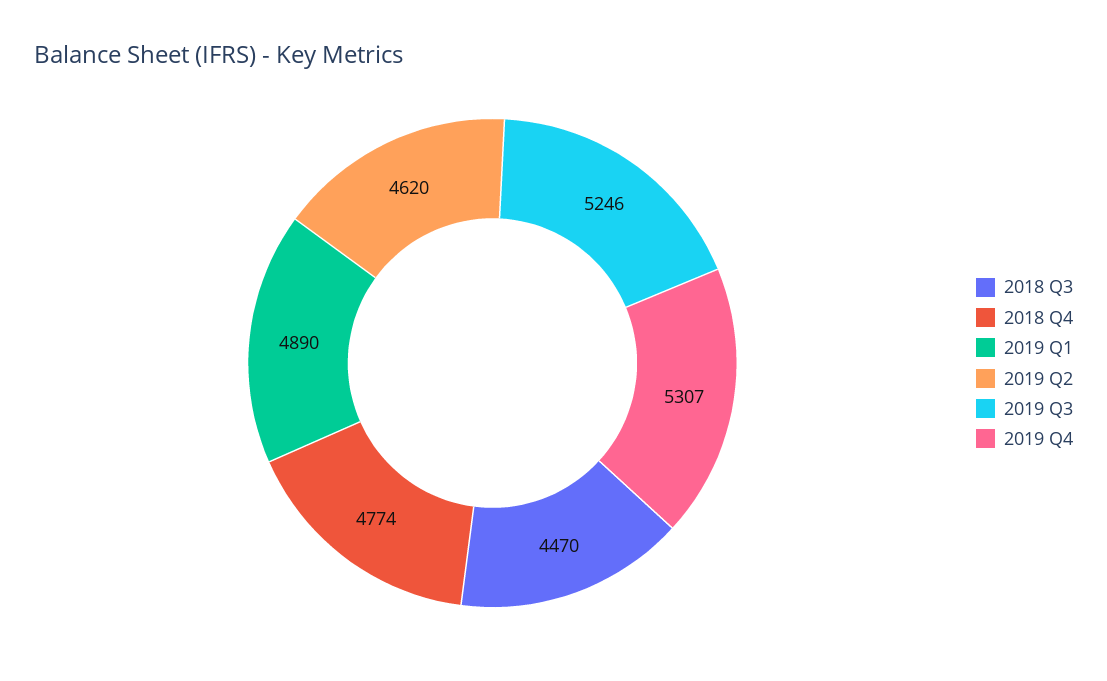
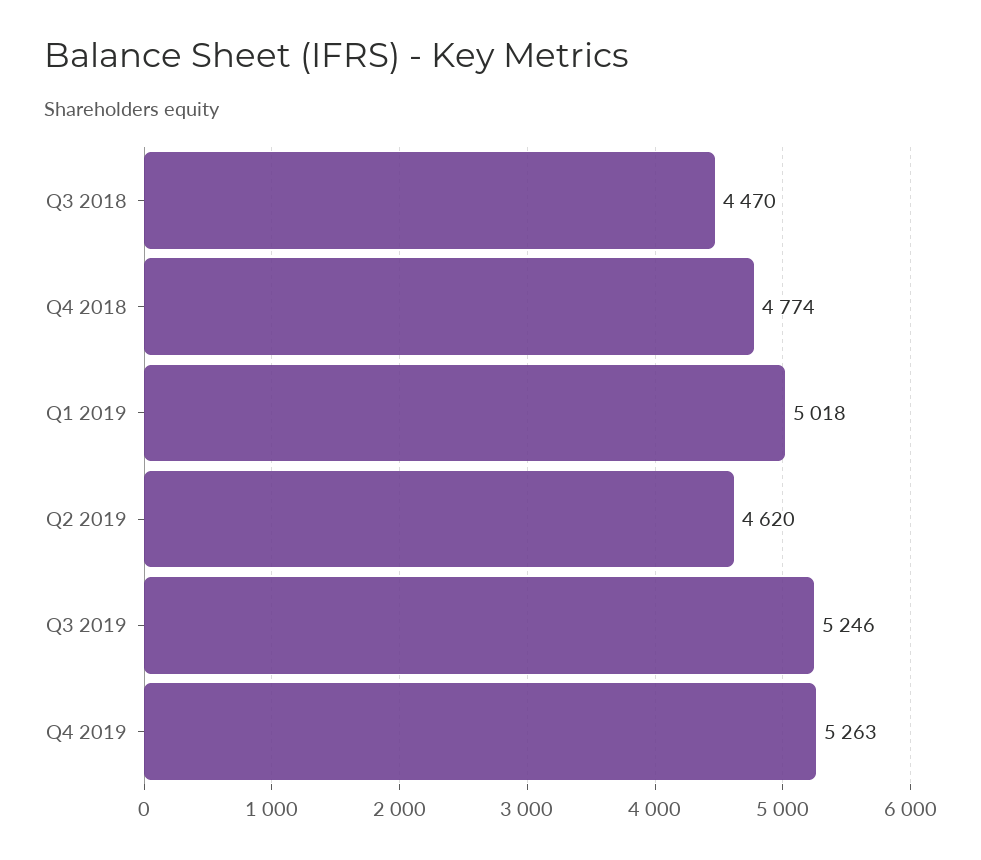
  {
    "2018 Q3": 4470,
    "2018 Q4": 4774,
-   "2019 Q1": 4890,
+   "2019 Q1": 5018,
    "2019 Q2": 4620,
    "2019 Q3": 5246,
-   "2019 Q4": 5307
+   "2019 Q4": 5263
  }

